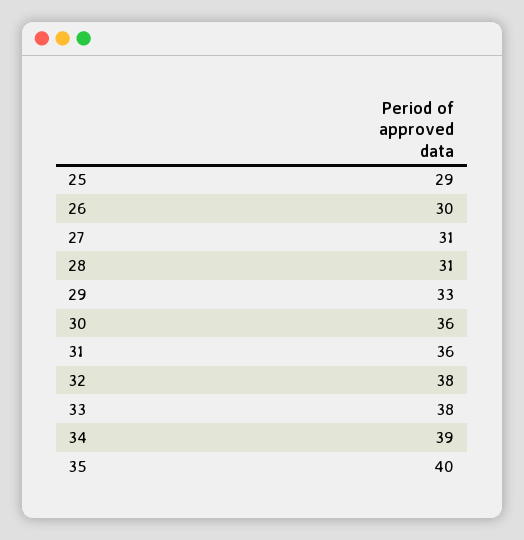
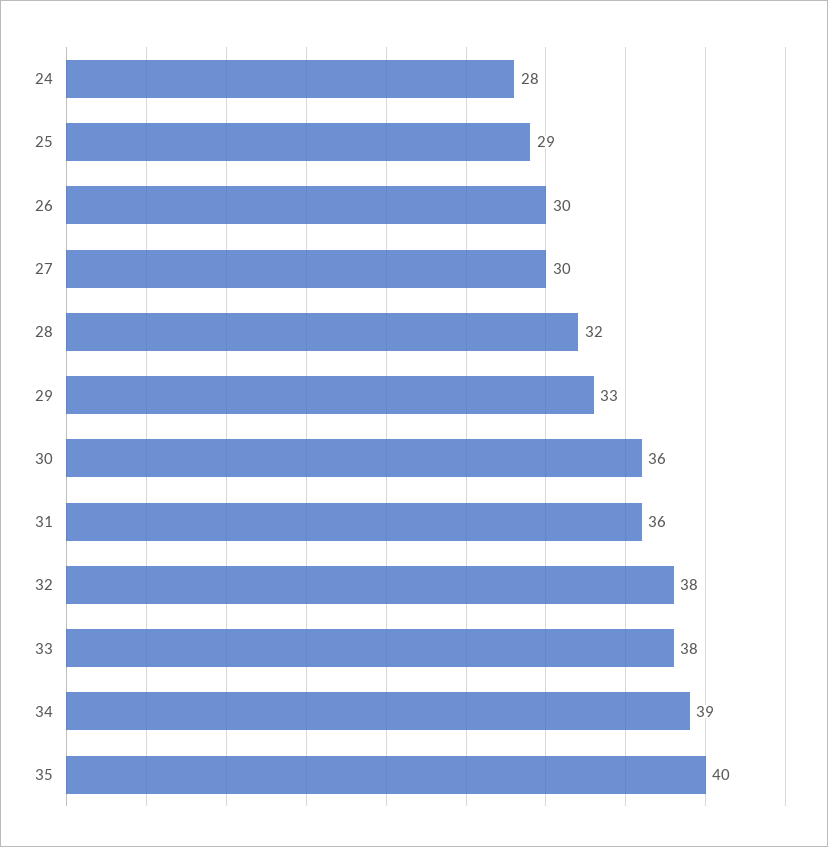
  {
    "25": 29,
    "26": 30,
-   "27": 31,
+   "27": 30,
-   "28": 31,
+   "28": 32,
    "29": 33,
    "30": 36,
    "31": 36,
    "32": 38,
    "33": 38,
    "34": 39,
-   "35": 40
+   "35": 40,
+   "24": 28
  }

